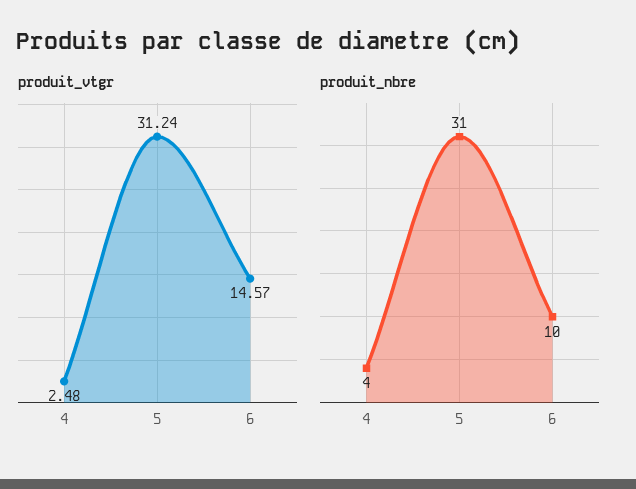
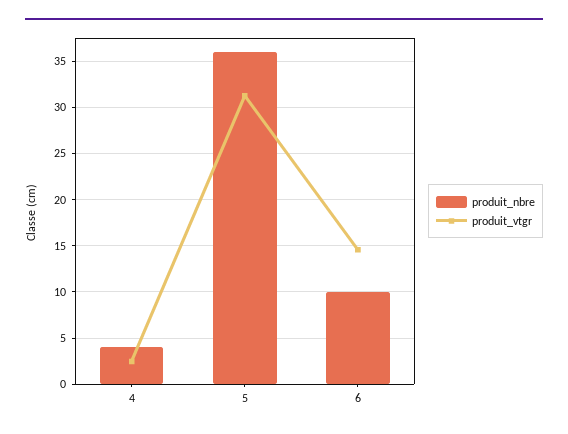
  {
    "produit_vtgr": {
      "4": 2.48,
      "5": 31.24,
      "6": 14.57
    },
    "produit_nbre": {
      "4": 4,
-     "5": 31,
+     "5": 36,
      "6": 10
    }
  }

